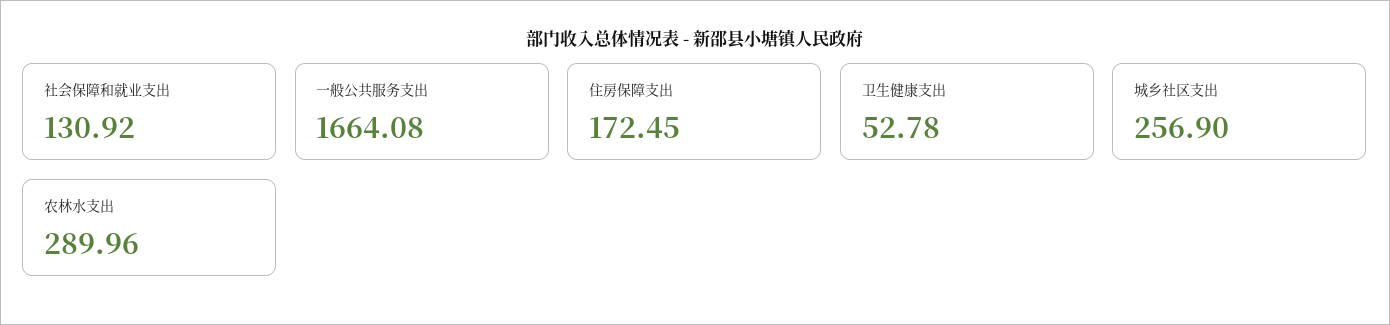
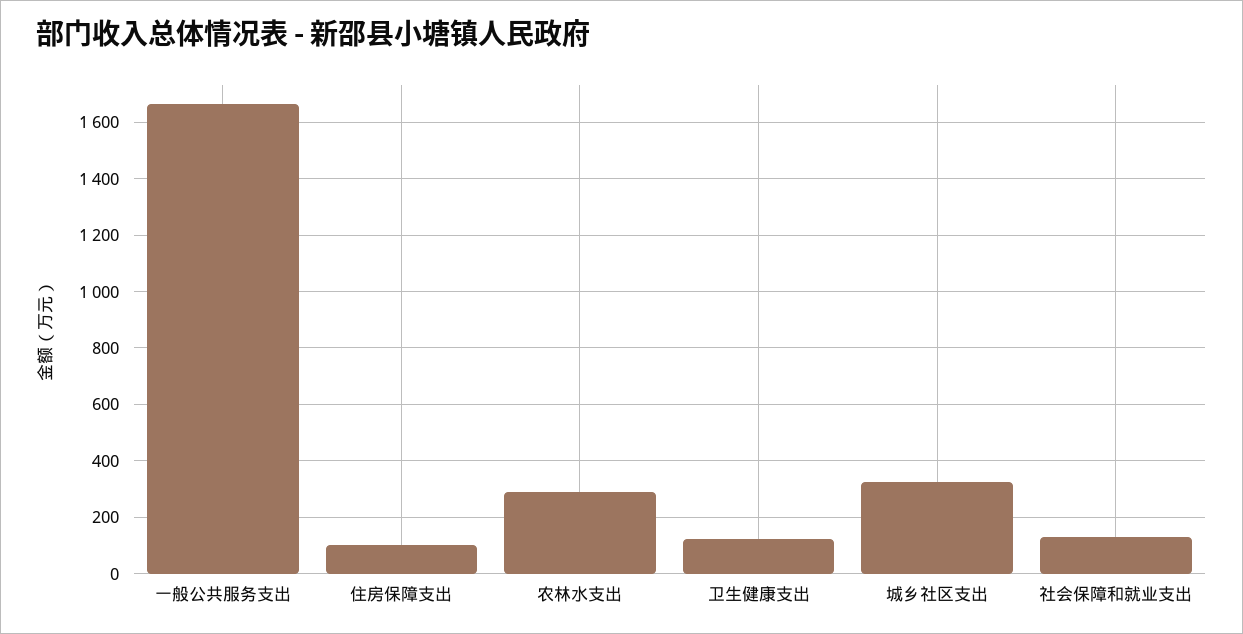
  {
    "社会保障和就业支出": 130.92,
    "一般公共服务支出": 1664.08,
-   "住房保障支出": 172.45,
+   "住房保障支出": 100,
-   "卫生健康支出": 52.78,
+   "卫生健康支出": 125,
-   "城乡社区支出": 256.9,
+   "城乡社区支出": 325,
    "农林水支出": 289.96
  }

